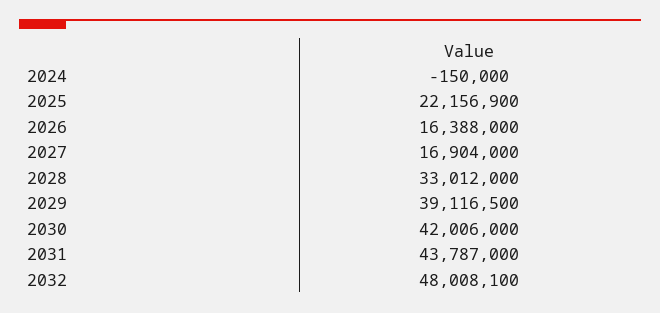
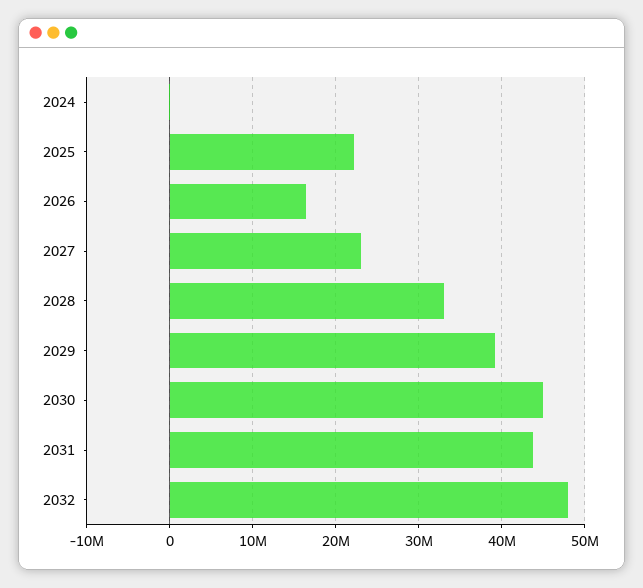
  {
    "2024": -150000,
    "2025": 22156900,
    "2026": 16388000,
-   "2027": 16904000,
+   "2027": 23000000,
    "2028": 33012000,
    "2029": 39116500,
-   "2030": 42006000,
+   "2030": 45000000,
    "2031": 43787000,
    "2032": 48008100
  }

